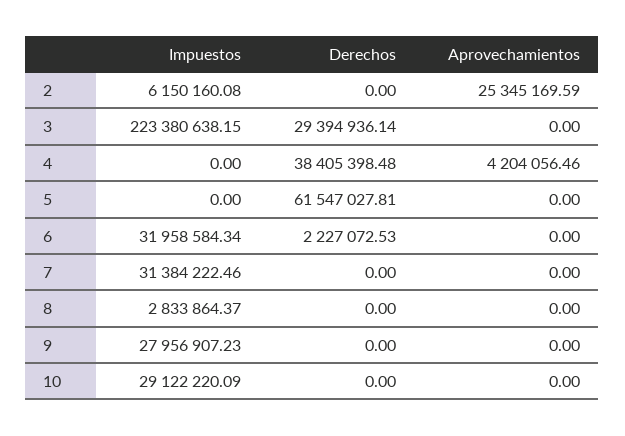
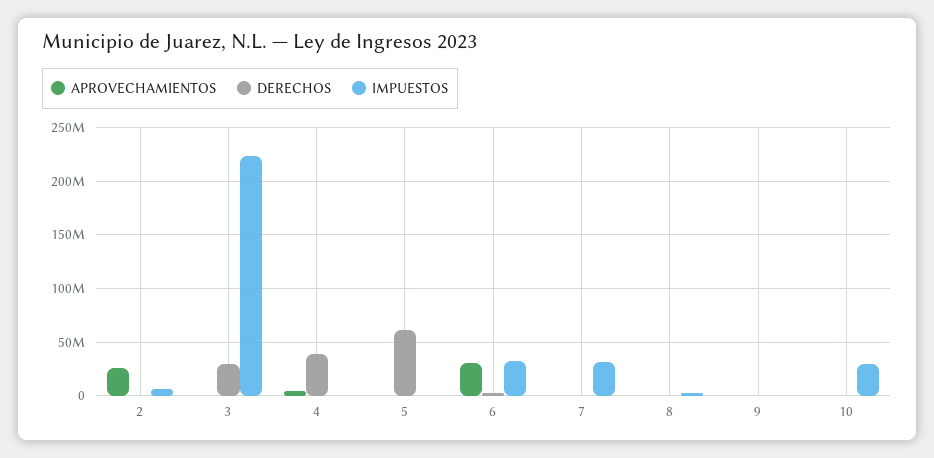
  {
    "Impuestos": {
      "2": 6150160.08,
      "3": 223380638.15,
      "4": 0,
      "5": 0,
      "6": 31958584.34,
      "7": 31384222.46,
      "8": 2833864.37,
-     "9": 27956907.23,
+     "9": 0,
      "10": 29122220.09
    },
    "Derechos": {
      "2": 0,
      "3": 29394936.14,
      "4": 38405398.48,
      "5": 61547027.81,
      "6": 2227072.53,
      "7": 0,
      "8": 0,
      "9": 0,
      "10": 0
    },
    "Aprovechamientos": {
      "2": 25345169.59,
      "3": 0,
      "4": 4204056.46,
      "5": 0,
-     "6": 0,
+     "6": 30000000,
      "7": 0,
      "8": 0,
      "9": 0,
      "10": 0
    }
  }

